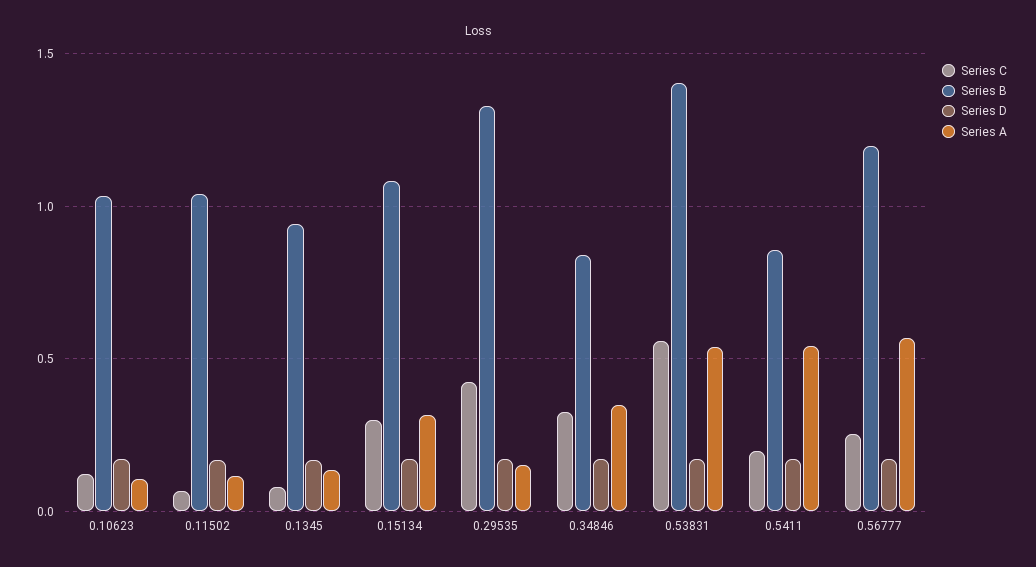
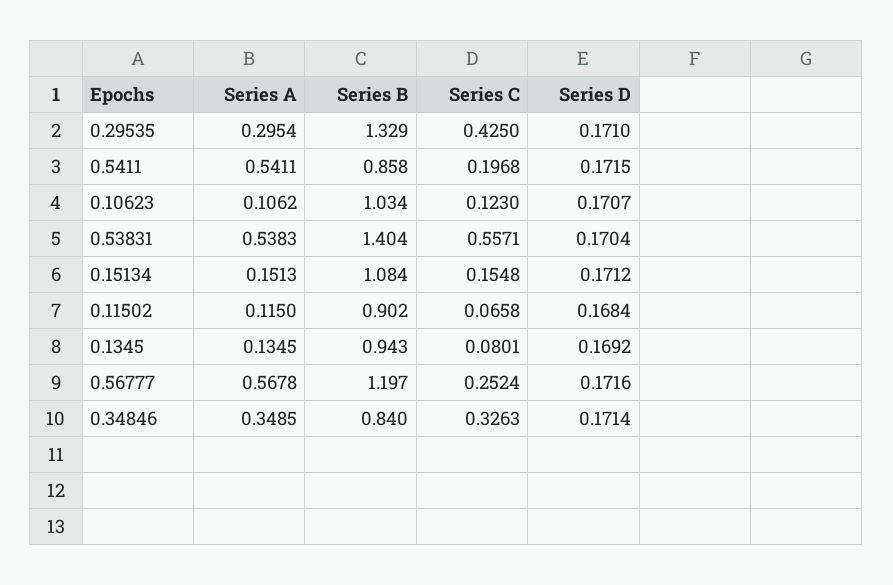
  {
    "Series C": {
      "0.10623": 0.123,
      "0.11502": 0.0658,
      "0.1345": 0.0801,
-     "0.15134": 0.3,
+     "0.15134": 0.1548,
      "0.29535": 0.425,
      "0.34846": 0.3263,
      "0.53831": 0.5571,
      "0.5411": 0.1968,
      "0.56777": 0.2524
    },
    "Series B": {
      "0.10623": 1.034,
-     "0.11502": 1.05,
+     "0.11502": 0.902,
      "0.1345": 0.943,
      "0.15134": 1.084,
      "0.29535": 1.329,
      "0.34846": 0.84,
      "0.53831": 1.404,
      "0.5411": 0.858,
      "0.56777": 1.197
    },
    "Series D": {
      "0.10623": 0.1707,
      "0.11502": 0.1684,
      "0.1345": 0.1692,
      "0.15134": 0.1712,
      "0.29535": 0.171,
      "0.34846": 0.1714,
      "0.53831": 0.1704,
      "0.5411": 0.1715,
      "0.56777": 0.1716
    },
    "Series A": {
      "0.10623": 0.1062,
      "0.11502": 0.115,
      "0.1345": 0.1345,
-     "0.15134": 0.3,
+     "0.15134": 0.1513,
-     "0.29535": 0.15,
+     "0.29535": 0.2954,
      "0.34846": 0.3485,
      "0.53831": 0.5383,
      "0.5411": 0.5411,
      "0.56777": 0.5678
    }
  }

